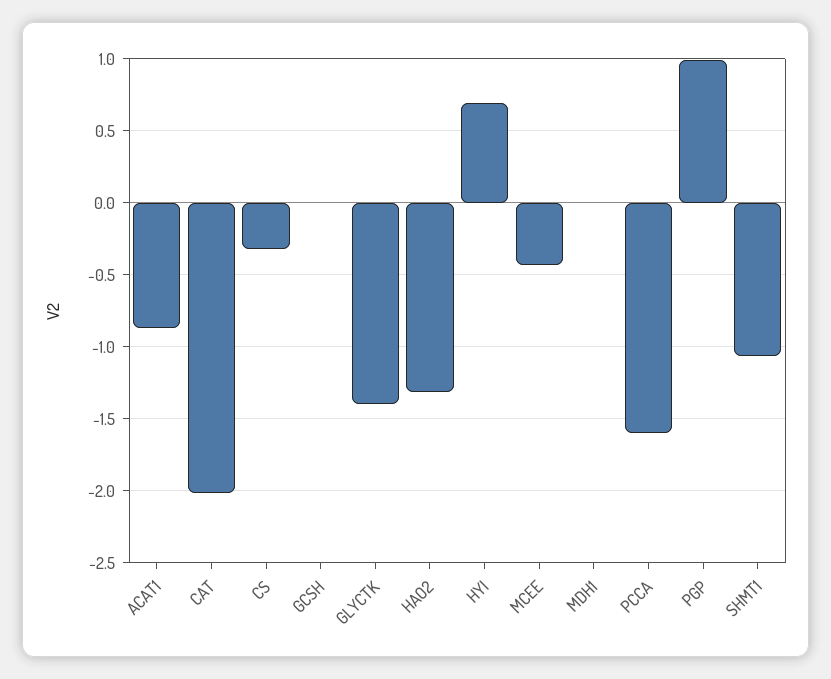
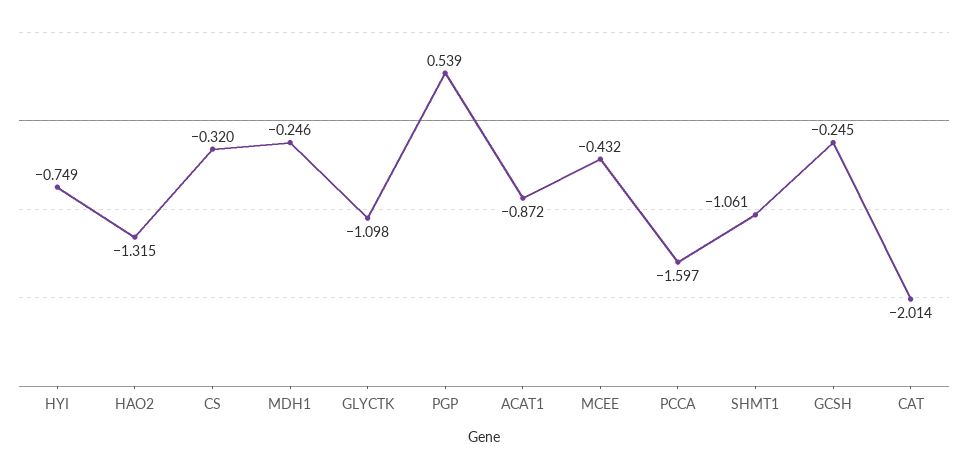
  {
    "ACAT1": -0.872,
    "CAT": -2.014,
    "CS": -0.32,
-   "GCSH": 0,
+   "GCSH": -0.245,
-   "GLYCTK": -1.4,
+   "GLYCTK": -1.098,
    "HAO2": -1.315,
-   "HYI": 0.7,
+   "HYI": -0.749,
    "MCEE": -0.432,
-   "MDH1": 0,
+   "MDH1": -0.246,
    "PCCA": -1.597,
-   "PGP": 1,
+   "PGP": 0.539,
    "SHMT1": -1.061
  }

